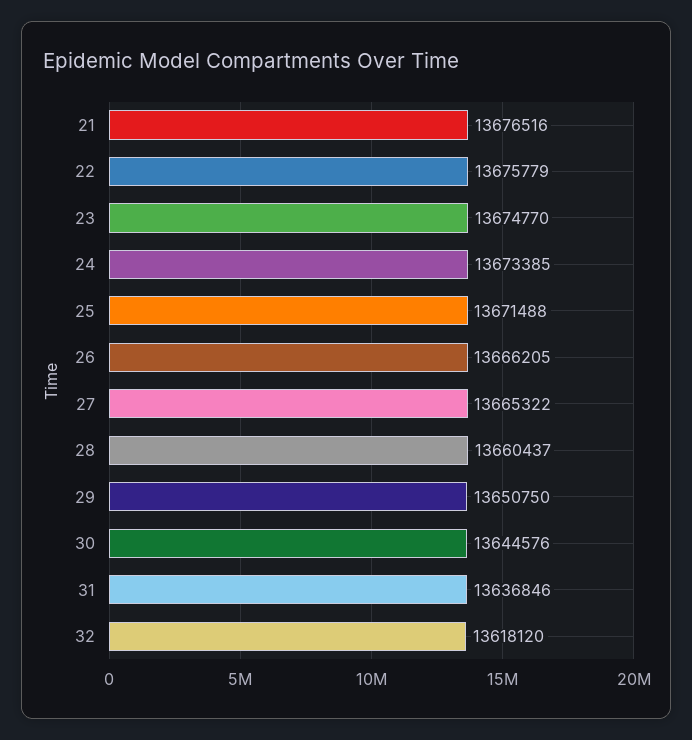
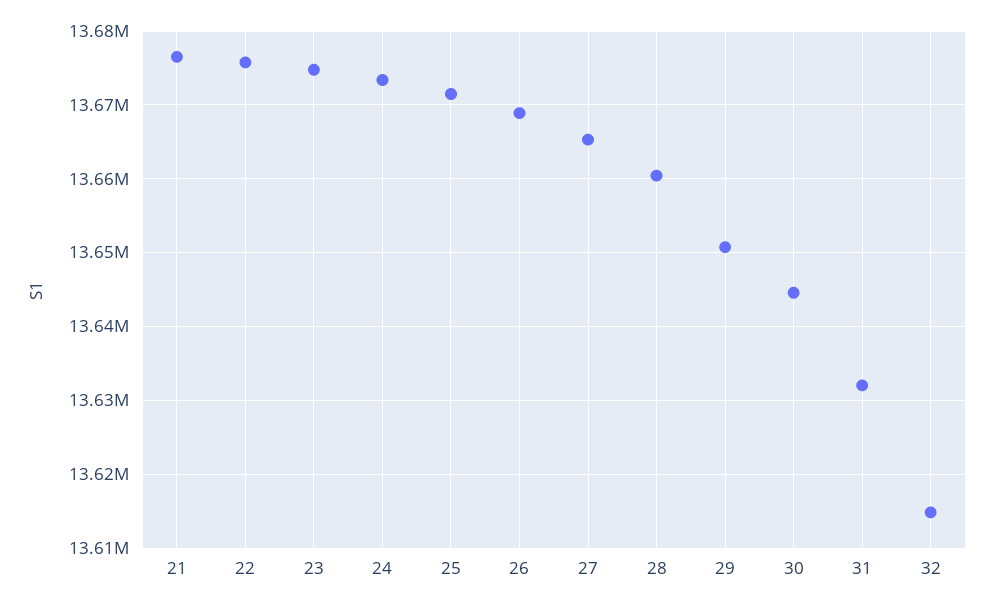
  {
    "21": 13676516,
    "22": 13675779,
    "23": 13674770,
    "24": 13673385,
    "25": 13671488,
-   "26": 13666205,
+   "26": 13669000,
    "27": 13665322,
    "28": 13660437,
    "29": 13650750,
    "30": 13644576,
-   "31": 13636846,
+   "31": 13632000,
-   "32": 13618120
+   "32": 13615000
  }

